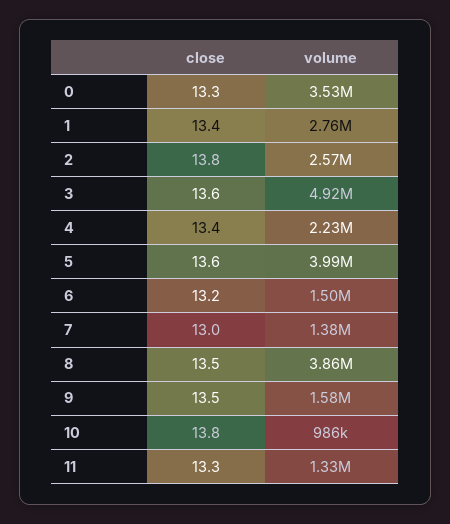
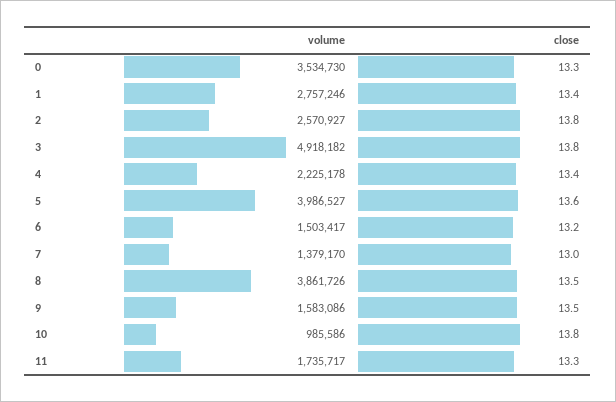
  {
    "close": {
      "0": 13.3,
      "1": 13.4,
      "2": 13.8,
-     "3": 13.6,
+     "3": 13.8,
      "4": 13.4,
      "5": 13.6,
      "6": 13.2,
      "7": 13,
      "8": 13.5,
      "9": 13.5,
      "10": 13.8,
      "11": 13.3
    },
    "volume": {
      "0": 3534730,
      "1": 2757246,
      "2": 2570927,
      "3": 4918182,
      "4": 2225178,
      "5": 3986527,
      "6": 1503417,
      "7": 1379170,
      "8": 3861726,
      "9": 1583086,
      "10": 985586,
-     "11": 1330000
+     "11": 1735717
    }
  }

